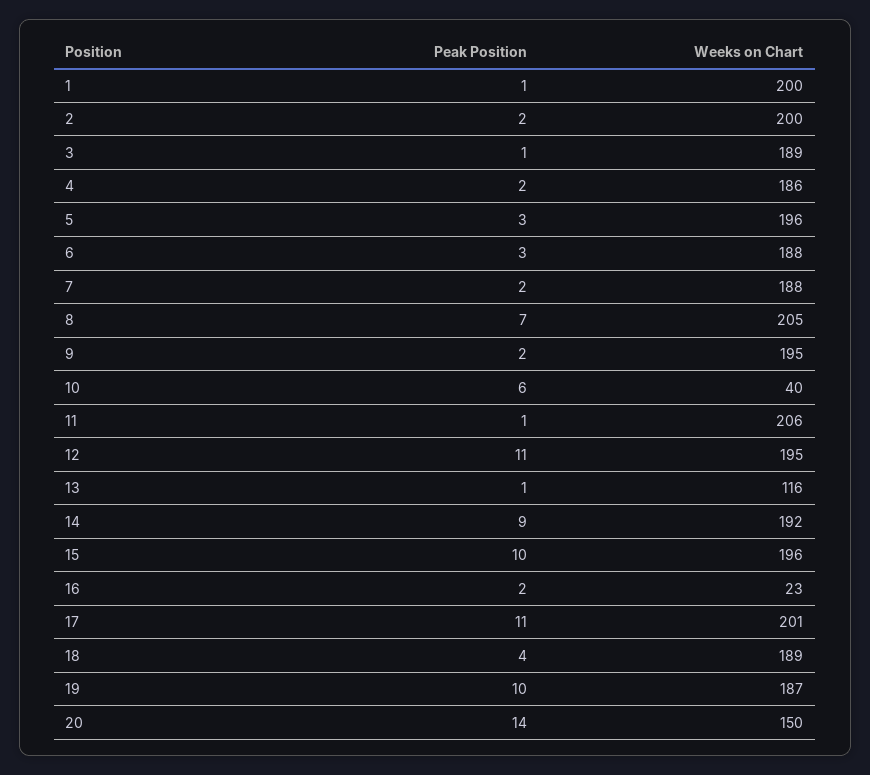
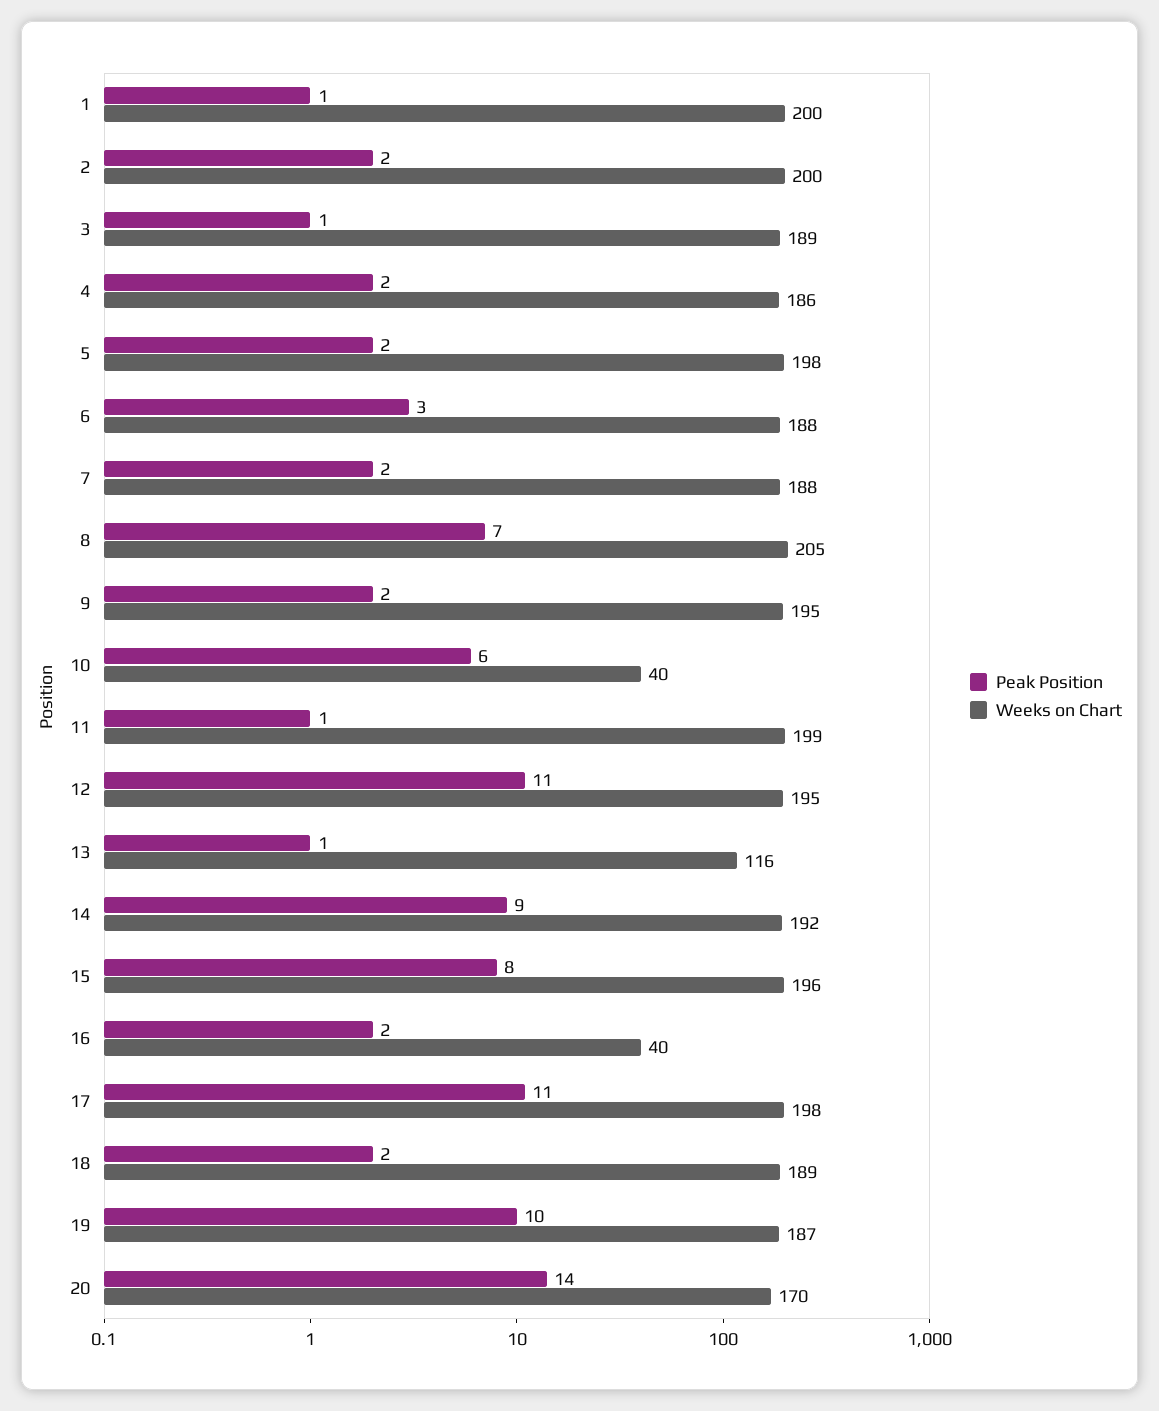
  {
    "Peak Position": {
      "1": 1,
      "2": 2,
      "3": 1,
      "4": 2,
-     "5": 3,
+     "5": 2,
      "6": 3,
      "7": 2,
      "8": 7,
      "9": 2,
      "10": 6,
      "11": 1,
      "12": 11,
      "13": 1,
      "14": 9,
-     "15": 10,
+     "15": 8,
      "16": 2,
      "17": 11,
-     "18": 4,
+     "18": 2,
      "19": 10,
      "20": 14
    },
    "Weeks on Chart": {
      "1": 200,
      "2": 200,
      "3": 189,
      "4": 186,
-     "5": 196,
+     "5": 198,
      "6": 188,
      "7": 188,
      "8": 205,
      "9": 195,
      "10": 40,
-     "11": 206,
+     "11": 199,
      "12": 195,
      "13": 116,
      "14": 192,
      "15": 196,
-     "16": 23,
+     "16": 40,
-     "17": 201,
+     "17": 198,
      "18": 189,
      "19": 187,
-     "20": 150
+     "20": 170
    }
  }

